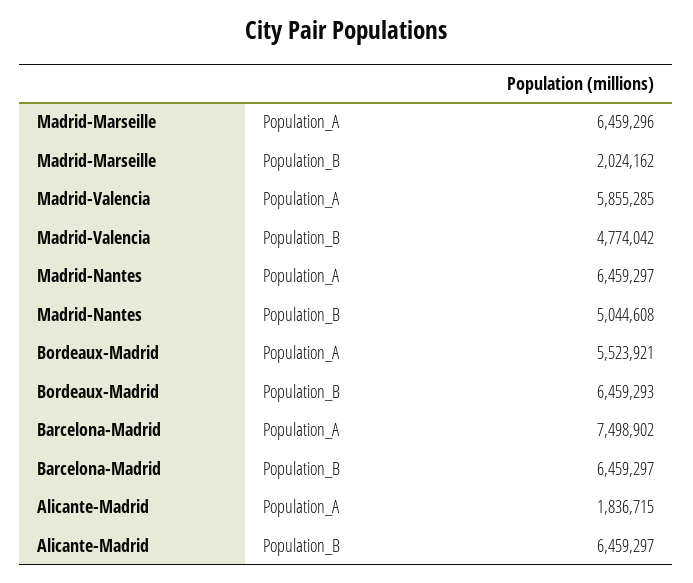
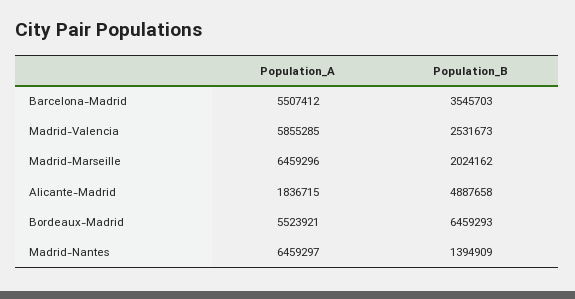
  {
    "Madrid-Marseille": {
      "Population_A": 6459296,
      "Population_B": 2024162
    },
    "Madrid-Valencia": {
      "Population_A": 5855285,
-     "Population_B": 4774042
+     "Population_B": 2531673
    },
    "Madrid-Nantes": {
      "Population_A": 6459297,
-     "Population_B": 5044608
+     "Population_B": 1394909
    },
    "Bordeaux-Madrid": {
      "Population_A": 5523921,
      "Population_B": 6459293
    },
    "Barcelona-Madrid": {
-     "Population_A": 7498902,
+     "Population_A": 5507412,
-     "Population_B": 6459297
+     "Population_B": 3545703
    },
    "Alicante-Madrid": {
      "Population_A": 1836715,
-     "Population_B": 6459297
+     "Population_B": 4887658
    }
  }

